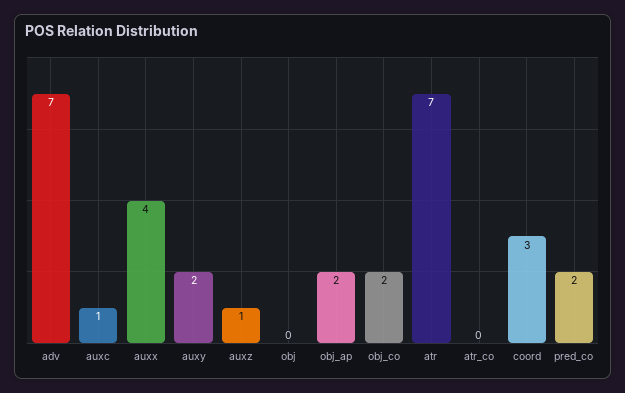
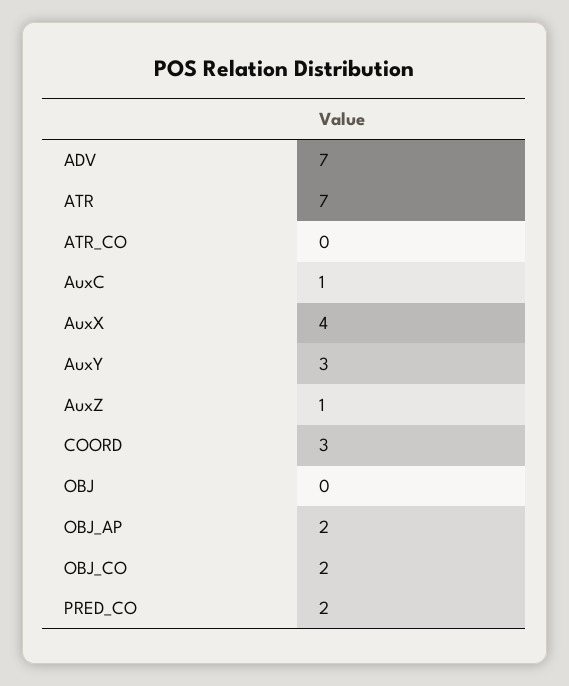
  {
    "adv": 7,
    "auxc": 1,
    "auxx": 4,
-   "auxy": 2,
+   "auxy": 3,
    "auxz": 1,
    "obj": 0,
    "obj_ap": 2,
    "obj_co": 2,
    "atr": 7,
    "atr_co": 0,
    "coord": 3,
    "pred_co": 2
  }

